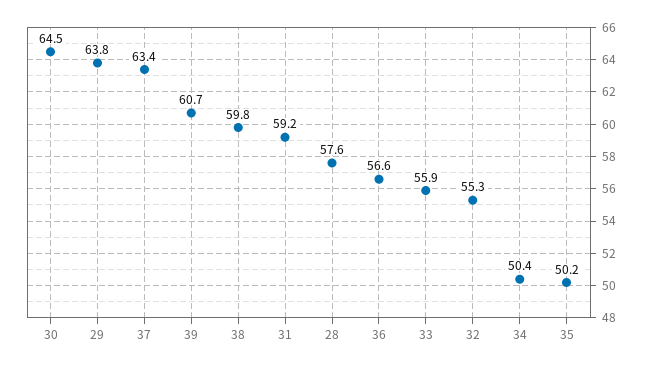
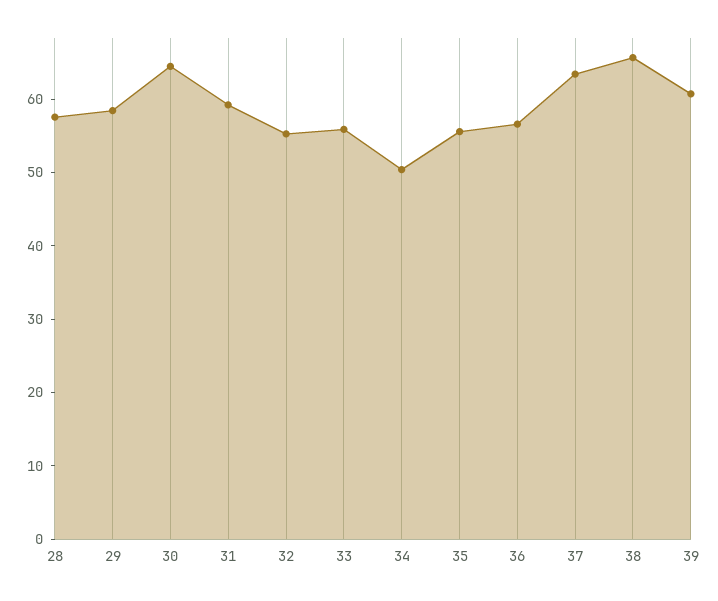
  {
    "30": 64.5,
-   "29": 63.8,
+   "29": 58,
    "37": 63.4,
    "39": 60.7,
-   "38": 59.8,
+   "38": 66,
    "31": 59.2,
    "28": 57.6,
    "36": 56.6,
    "33": 55.9,
    "32": 55.3,
    "34": 50.4,
-   "35": 50.2
+   "35": 56
  }

